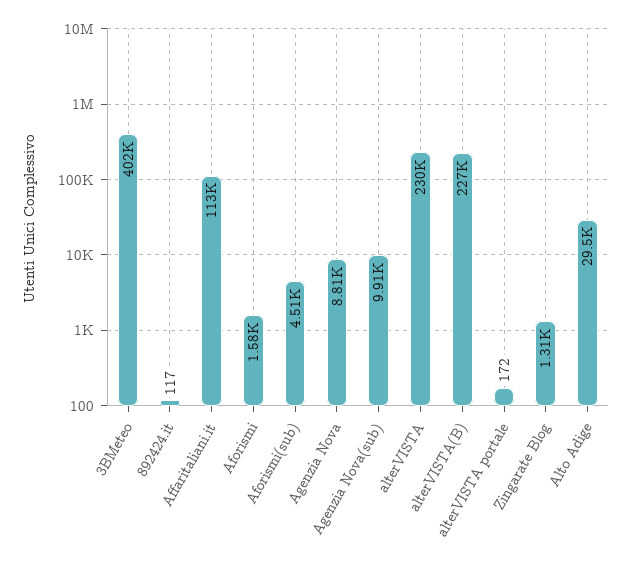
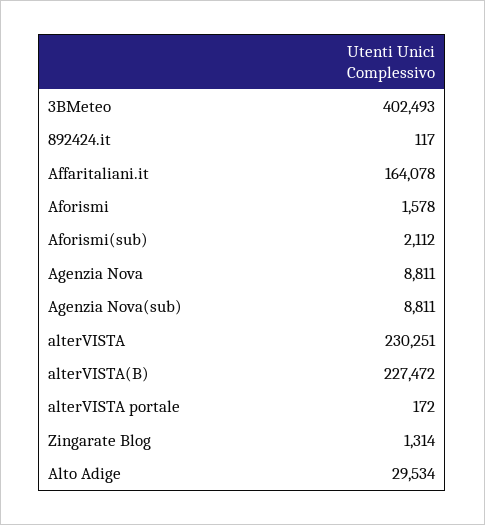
  {
    "3BMeteo": 402493,
    "892424.it": 117,
-   "Affaritaliani.it": 113000,
+   "Affaritaliani.it": 164078,
    "Aforismi": 1578,
-   "Aforismi(sub)": 4510,
+   "Aforismi(sub)": 2112,
    "Agenzia Nova": 8811,
-   "Agenzia Nova(sub)": 9910,
+   "Agenzia Nova(sub)": 8811,
    "alterVISTA": 230251,
    "alterVISTA(B)": 227472,
    "alterVISTA portale": 172,
    "Zingarate Blog": 1314,
    "Alto Adige": 29534
  }

